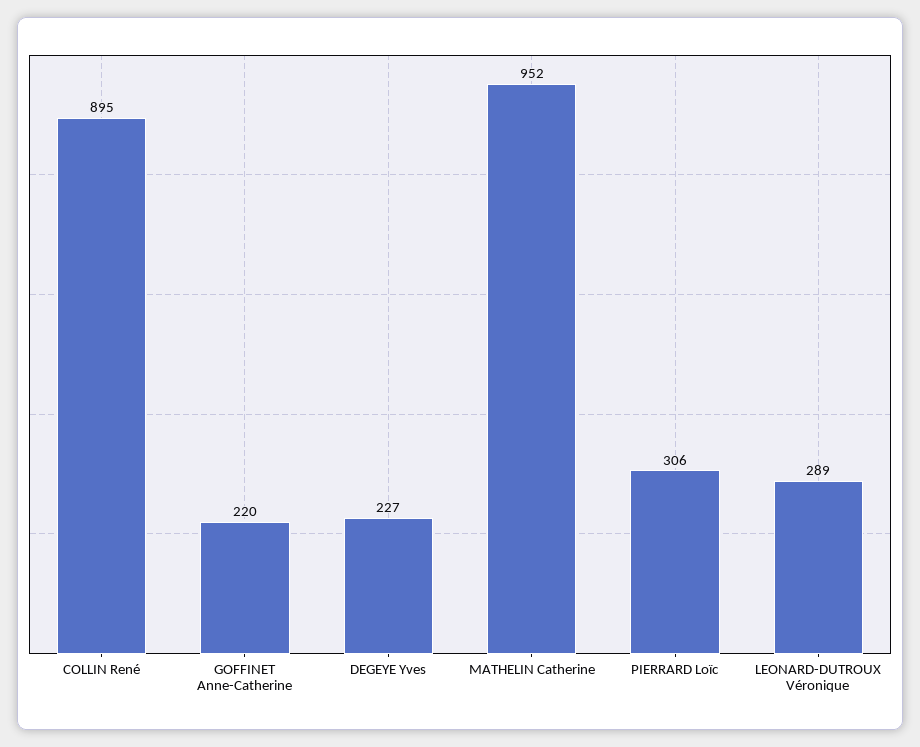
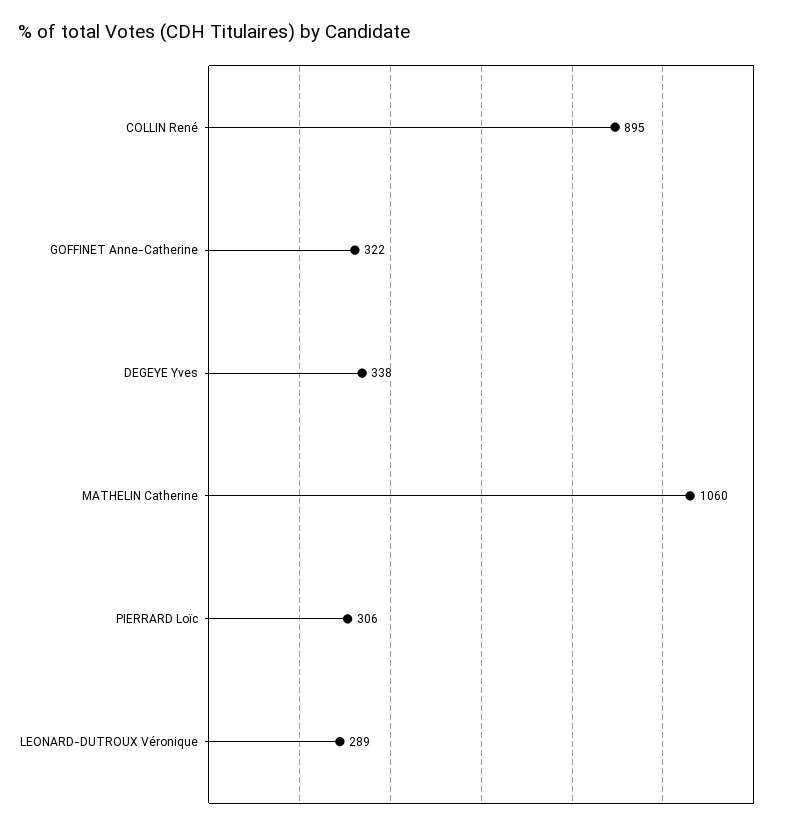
  {
    "COLLIN René": 895,
-   "GOFFINET Anne-Catherine": 220,
+   "GOFFINET Anne-Catherine": 322,
-   "DEGEYE Yves": 227,
+   "DEGEYE Yves": 338,
-   "MATHELIN Catherine": 952,
+   "MATHELIN Catherine": 1060,
    "PIERRARD Loïc": 306,
    "LEONARD-DUTROUX Véronique": 289
  }

